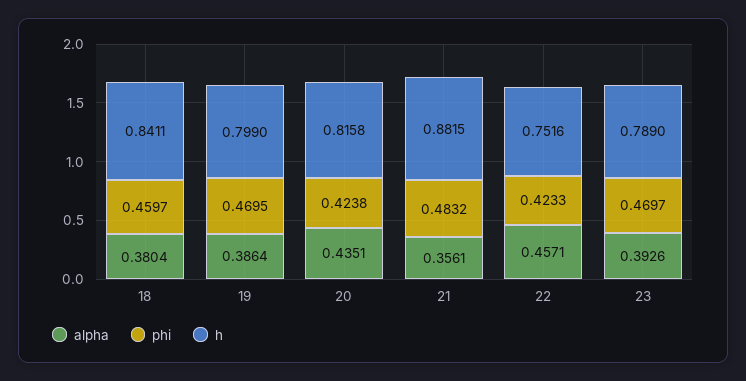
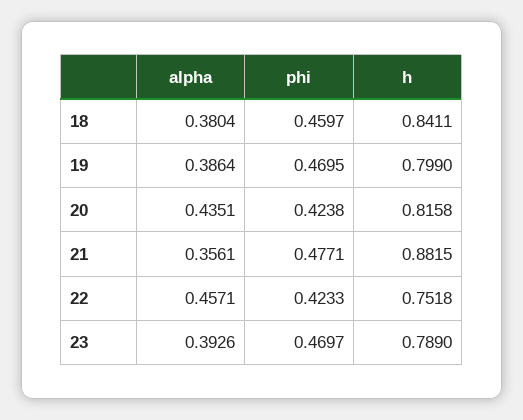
  {
    "alpha": {
      "18": 0.3804,
      "19": 0.3864,
      "20": 0.4351,
      "21": 0.3561,
      "22": 0.4571,
      "23": 0.3926
    },
    "phi": {
      "18": 0.4597,
      "19": 0.4695,
      "20": 0.4238,
-     "21": 0.4832,
+     "21": 0.4771,
      "22": 0.4233,
      "23": 0.4697
    },
    "h": {
      "18": 0.8411,
      "19": 0.799,
      "20": 0.8158,
      "21": 0.8815,
-     "22": 0.7516,
+     "22": 0.7518,
      "23": 0.789
    }
  }

